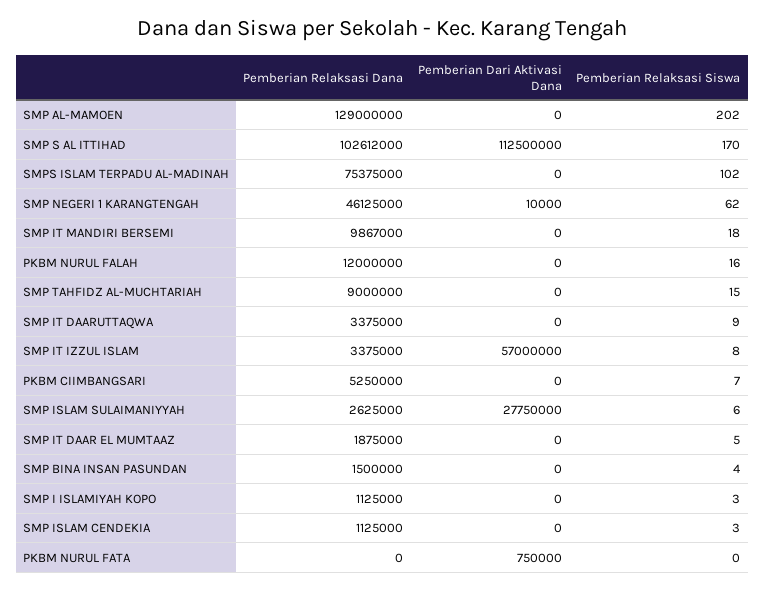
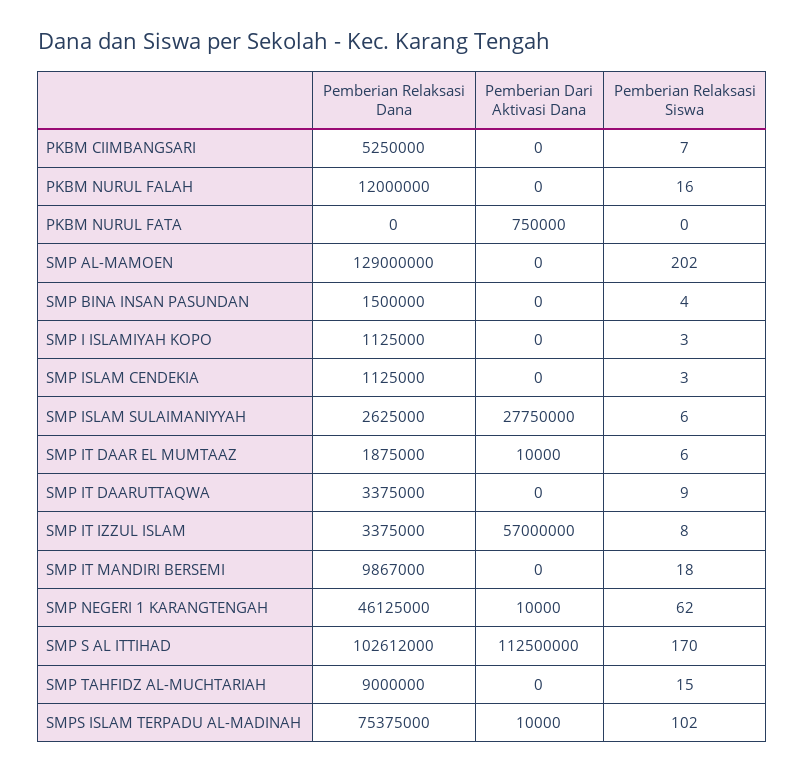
  {
    "Pemberian Relaksasi Dana": {
      "SMP AL-MAMOEN": 129000000,
      "SMP S AL ITTIHAD": 102612000,
      "SMPS ISLAM TERPADU AL-MADINAH": 75375000,
      "SMP NEGERI 1 KARANGTENGAH": 46125000,
      "SMP IT MANDIRI BERSEMI": 9867000,
      "PKBM NURUL FALAH": 12000000,
      "SMP TAHFIDZ AL-MUCHTARIAH": 9000000,
      "SMP IT DAARUTTAQWA": 3375000,
      "SMP IT IZZUL ISLAM": 3375000,
      "PKBM CIIMBANGSARI": 5250000,
      "SMP ISLAM SULAIMANIYYAH": 2625000,
      "SMP IT DAAR EL MUMTAAZ": 1875000,
      "SMP BINA INSAN PASUNDAN": 1500000,
      "SMP I ISLAMIYAH KOPO": 1125000,
      "SMP ISLAM CENDEKIA": 1125000,
      "PKBM NURUL FATA": 0
    },
    "Pemberian Dari Aktivasi Dana": {
      "SMP AL-MAMOEN": 0,
      "SMP S AL ITTIHAD": 112500000,
-     "SMPS ISLAM TERPADU AL-MADINAH": 0,
+     "SMPS ISLAM TERPADU AL-MADINAH": 10000,
      "SMP NEGERI 1 KARANGTENGAH": 10000,
      "SMP IT MANDIRI BERSEMI": 0,
      "PKBM NURUL FALAH": 0,
      "SMP TAHFIDZ AL-MUCHTARIAH": 0,
      "SMP IT DAARUTTAQWA": 0,
      "SMP IT IZZUL ISLAM": 57000000,
      "PKBM CIIMBANGSARI": 0,
      "SMP ISLAM SULAIMANIYYAH": 27750000,
-     "SMP IT DAAR EL MUMTAAZ": 0,
+     "SMP IT DAAR EL MUMTAAZ": 10000,
      "SMP BINA INSAN PASUNDAN": 0,
      "SMP I ISLAMIYAH KOPO": 0,
      "SMP ISLAM CENDEKIA": 0,
      "PKBM NURUL FATA": 750000
    },
    "Pemberian Relaksasi Siswa": {
      "SMP AL-MAMOEN": 202,
      "SMP S AL ITTIHAD": 170,
      "SMPS ISLAM TERPADU AL-MADINAH": 102,
      "SMP NEGERI 1 KARANGTENGAH": 62,
      "SMP IT MANDIRI BERSEMI": 18,
      "PKBM NURUL FALAH": 16,
      "SMP TAHFIDZ AL-MUCHTARIAH": 15,
      "SMP IT DAARUTTAQWA": 9,
      "SMP IT IZZUL ISLAM": 8,
      "PKBM CIIMBANGSARI": 7,
      "SMP ISLAM SULAIMANIYYAH": 6,
-     "SMP IT DAAR EL MUMTAAZ": 5,
+     "SMP IT DAAR EL MUMTAAZ": 6,
      "SMP BINA INSAN PASUNDAN": 4,
      "SMP I ISLAMIYAH KOPO": 3,
      "SMP ISLAM CENDEKIA": 3,
      "PKBM NURUL FATA": 0
    }
  }

